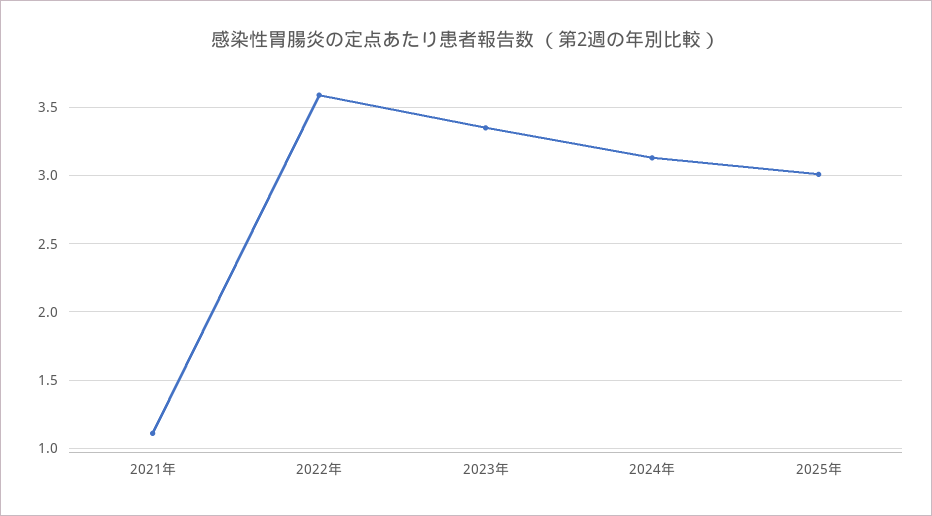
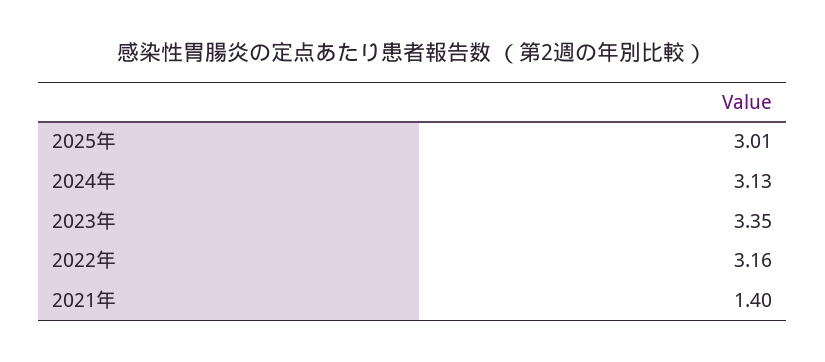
  {
-   "2021年": 1.1,
+   "2021年": 1.4,
-   "2022年": 3.6,
+   "2022年": 3.16,
    "2023年": 3.35,
    "2024年": 3.13,
    "2025年": 3.01
  }

